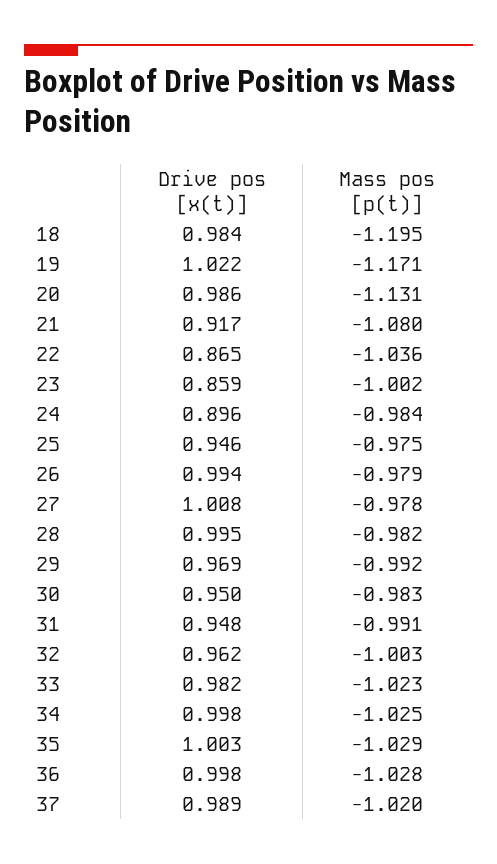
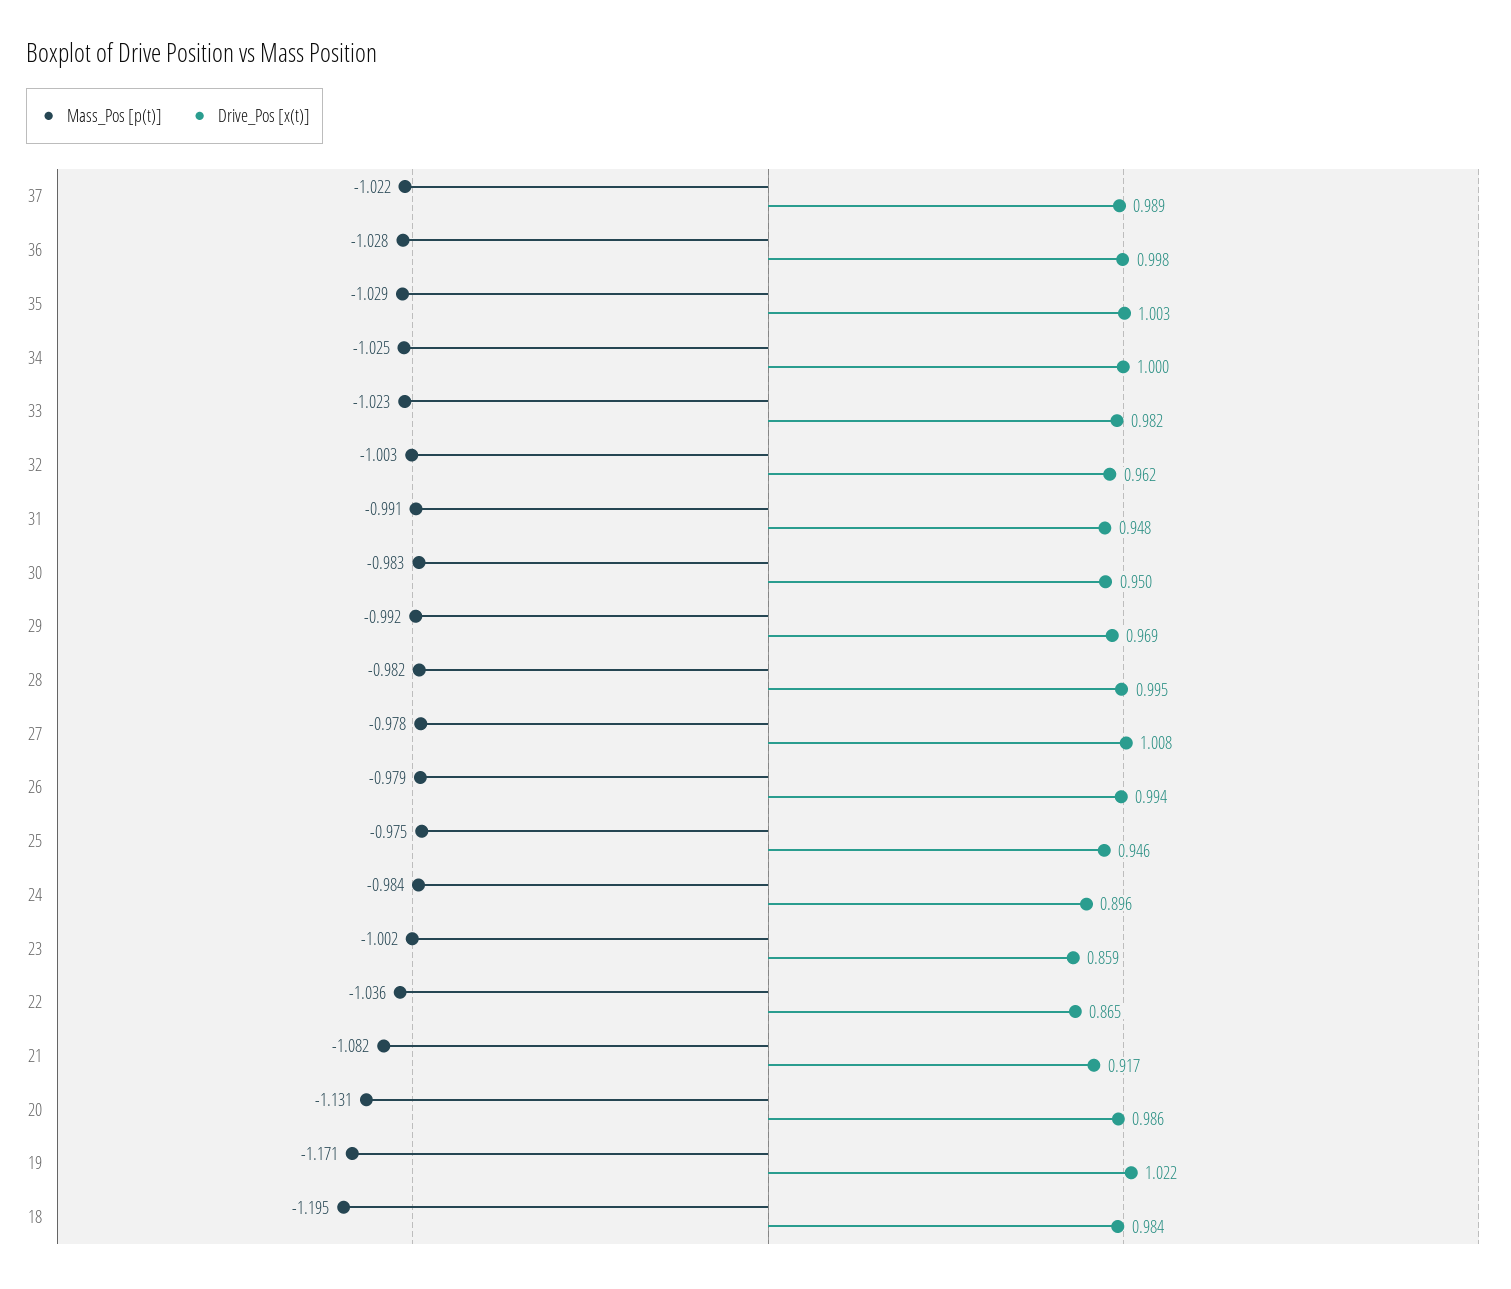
  {
    "Drive pos [x(t)]": {
      "18": 0.984,
      "19": 1.022,
      "20": 0.986,
      "21": 0.917,
      "22": 0.865,
      "23": 0.859,
      "24": 0.896,
      "25": 0.946,
      "26": 0.994,
      "27": 1.008,
      "28": 0.995,
      "29": 0.969,
      "30": 0.95,
      "31": 0.948,
      "32": 0.962,
      "33": 0.982,
-     "34": 0.998,
+     "34": 1,
      "35": 1.003,
      "36": 0.998,
      "37": 0.989
    },
    "Mass pos [p(t)]": {
      "18": -1.195,
      "19": -1.171,
      "20": -1.131,
-     "21": -1.08,
+     "21": -1.082,
      "22": -1.036,
      "23": -1.002,
      "24": -0.984,
      "25": -0.975,
      "26": -0.979,
      "27": -0.978,
      "28": -0.982,
      "29": -0.992,
      "30": -0.983,
      "31": -0.991,
      "32": -1.003,
      "33": -1.023,
      "34": -1.025,
      "35": -1.029,
      "36": -1.028,
-     "37": -1.02
+     "37": -1.022
    }
  }

